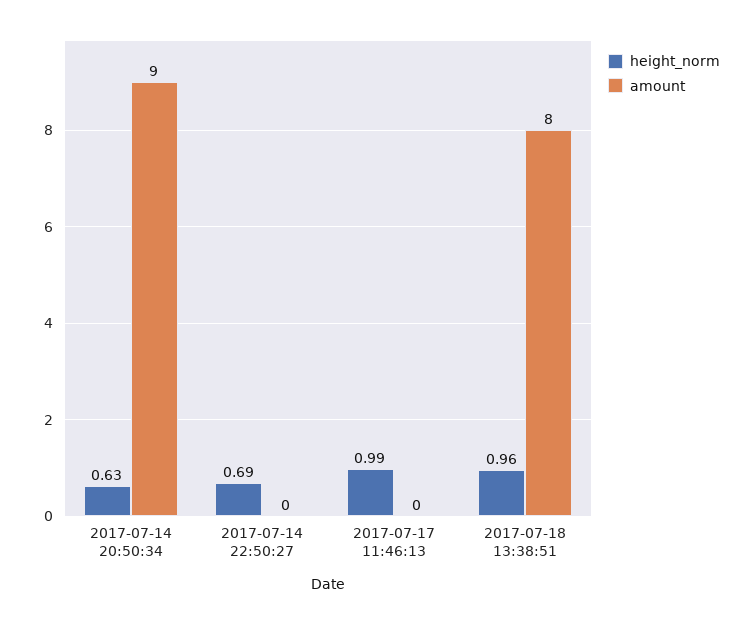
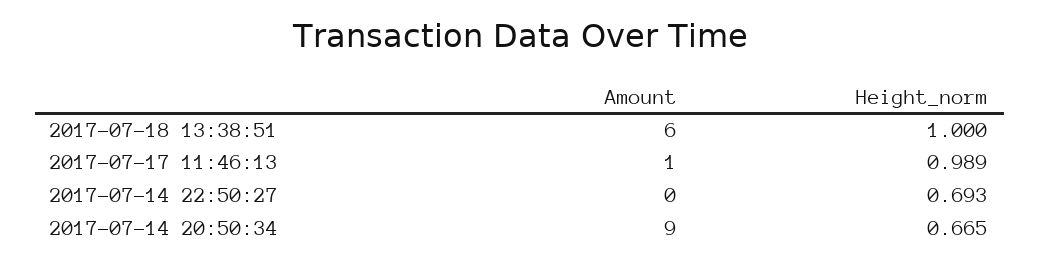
  {
    "height_norm": {
-     "2017-07-14 20:50:34": 0.63,
+     "2017-07-14 20:50:34": 0.665,
      "2017-07-14 22:50:27": 0.693,
      "2017-07-17 11:46:13": 0.989,
-     "2017-07-18 13:38:51": 0.96
+     "2017-07-18 13:38:51": 1
    },
    "amount": {
      "2017-07-14 20:50:34": 9,
      "2017-07-14 22:50:27": 0,
-     "2017-07-17 11:46:13": 0,
+     "2017-07-17 11:46:13": 1,
-     "2017-07-18 13:38:51": 8
+     "2017-07-18 13:38:51": 6
    }
  }

